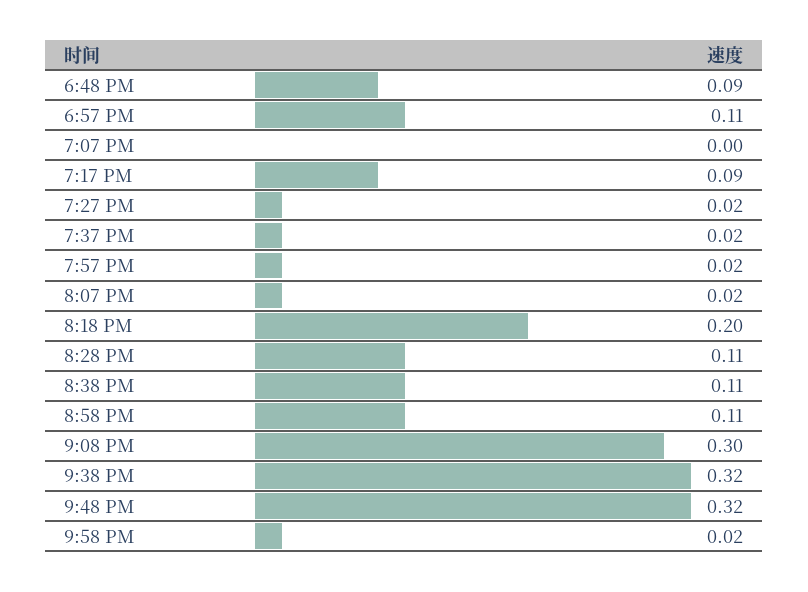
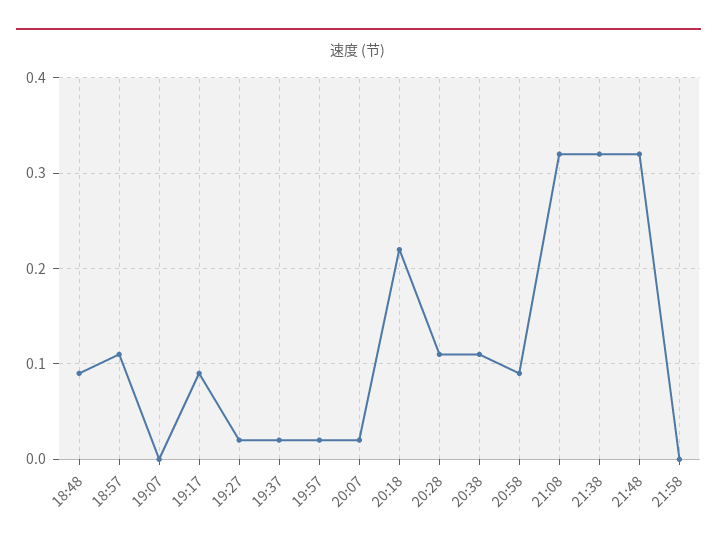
  {
    "6:48 PM": 0.09,
    "6:57 PM": 0.11,
    "7:07 PM": 0,
    "7:17 PM": 0.09,
    "7:27 PM": 0.02,
    "7:37 PM": 0.02,
    "7:57 PM": 0.02,
    "8:07 PM": 0.02,
-   "8:18 PM": 0.2,
+   "8:18 PM": 0.22,
    "8:28 PM": 0.11,
    "8:38 PM": 0.11,
-   "8:58 PM": 0.11,
+   "8:58 PM": 0.09,
-   "9:08 PM": 0.3,
+   "9:08 PM": 0.32,
    "9:38 PM": 0.32,
    "9:48 PM": 0.32,
-   "9:58 PM": 0.02
+   "9:58 PM": 0
  }

